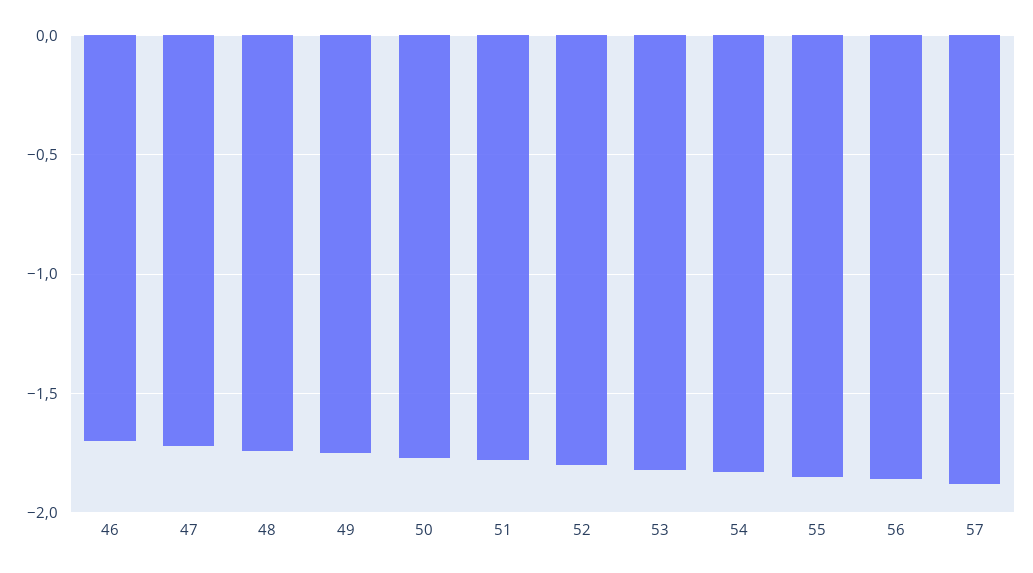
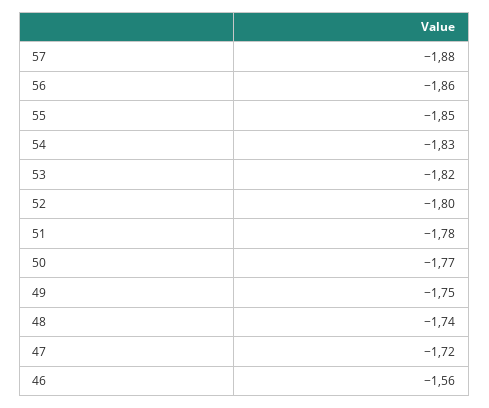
  {
-   "46": -1.7,
+   "46": -1.56,
    "47": -1.72,
    "48": -1.74,
    "49": -1.75,
    "50": -1.77,
    "51": -1.78,
    "52": -1.8,
    "53": -1.82,
    "54": -1.83,
    "55": -1.85,
    "56": -1.86,
    "57": -1.88
  }

